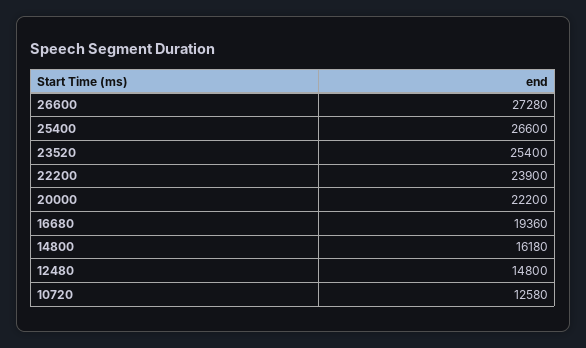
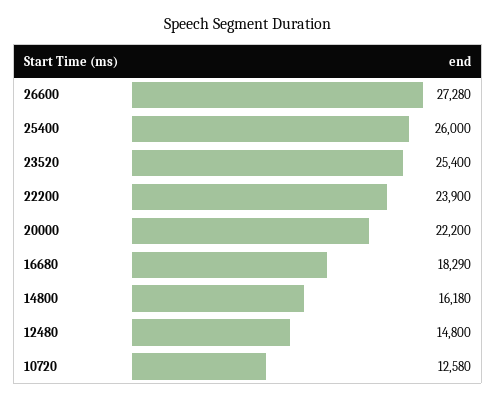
  {
    "26600": 27280,
-   "25400": 26600,
+   "25400": 26000,
    "23520": 25400,
    "22200": 23900,
    "20000": 22200,
-   "16680": 19360,
+   "16680": 18290,
    "14800": 16180,
    "12480": 14800,
    "10720": 12580
  }

